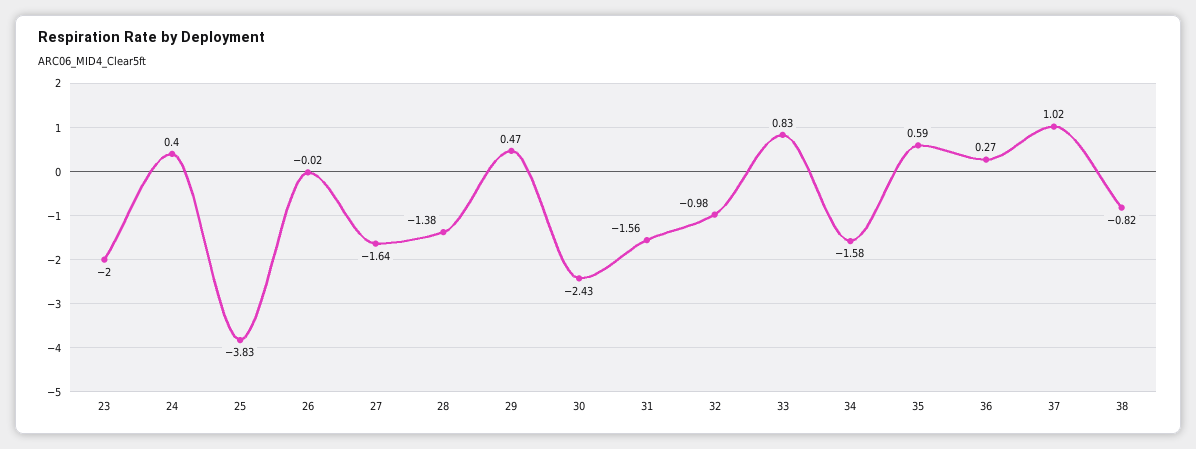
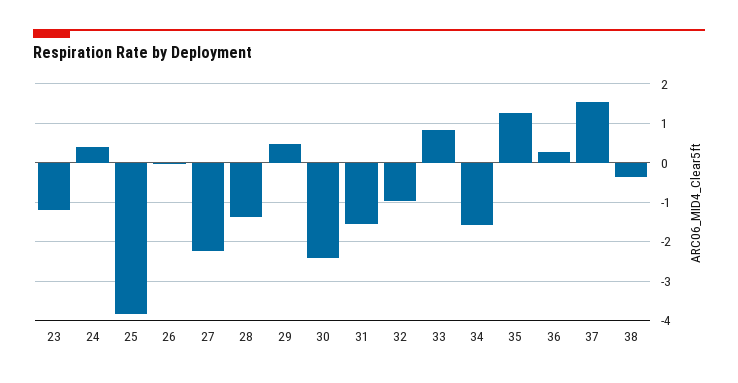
  {
-   "23": -2,
+   "23": -1.2,
    "24": 0.4,
    "25": -3.83,
    "26": -0.02,
-   "27": -1.64,
+   "27": -2.2,
    "28": -1.38,
    "29": 0.47,
    "30": -2.43,
    "31": -1.56,
    "32": -0.98,
    "33": 0.83,
    "34": -1.58,
-   "35": 0.59,
+   "35": 1.2,
    "36": 0.27,
-   "37": 1.02,
+   "37": 1.6,
-   "38": -0.82
+   "38": -0.4
  }

